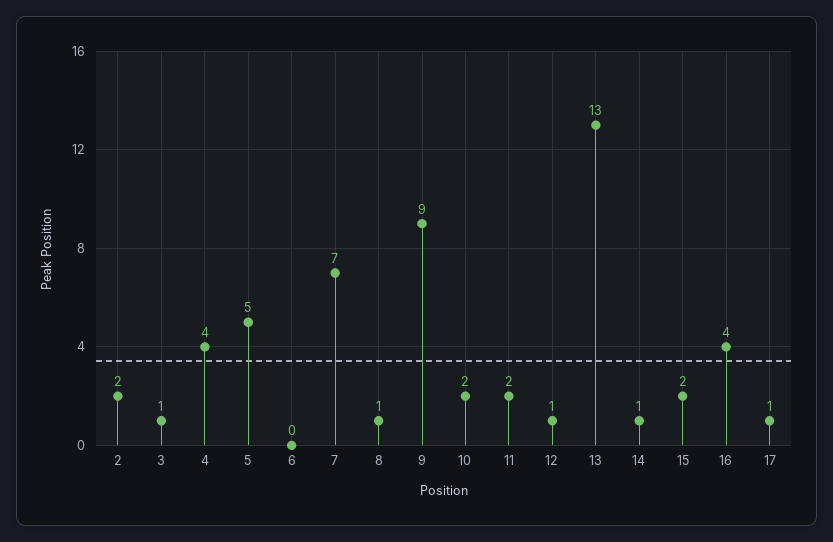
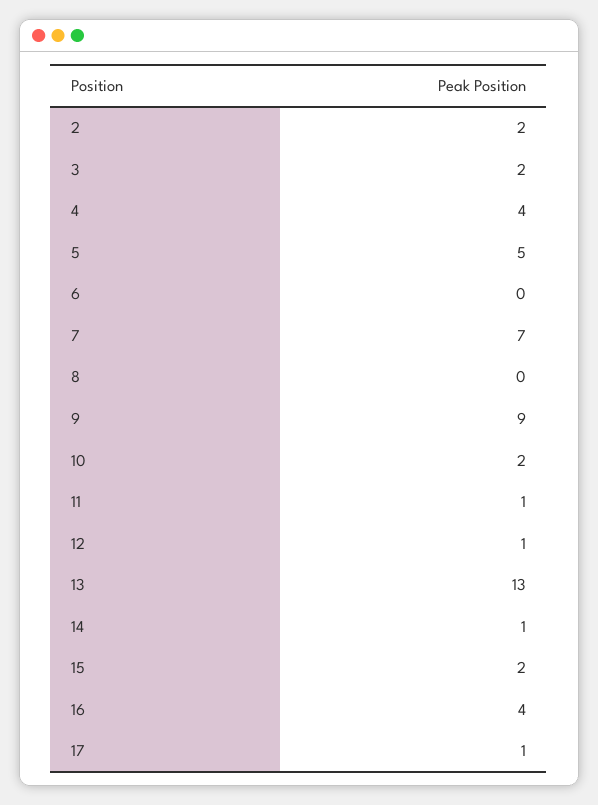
  {
    "2": 2,
-   "3": 1,
+   "3": 2,
    "4": 4,
    "5": 5,
    "6": 0,
    "7": 7,
-   "8": 1,
+   "8": 0,
    "9": 9,
    "10": 2,
-   "11": 2,
+   "11": 1,
    "12": 1,
    "13": 13,
    "14": 1,
    "15": 2,
    "16": 4,
    "17": 1
  }

